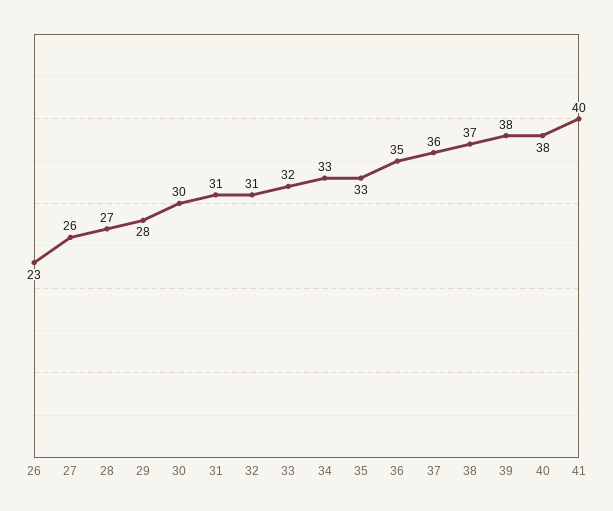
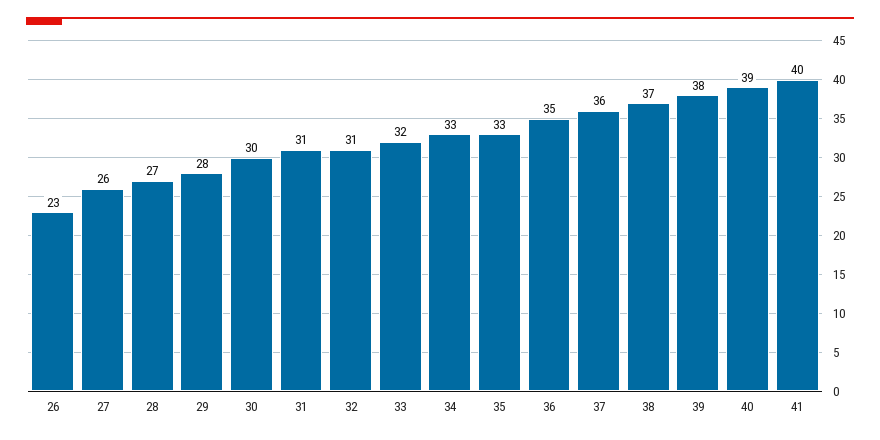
  {
    "26": 23,
    "27": 26,
    "28": 27,
    "29": 28,
    "30": 30,
    "31": 31,
    "32": 31,
    "33": 32,
    "34": 33,
    "35": 33,
    "36": 35,
    "37": 36,
    "38": 37,
    "39": 38,
-   "40": 38,
+   "40": 39,
    "41": 40
  }

